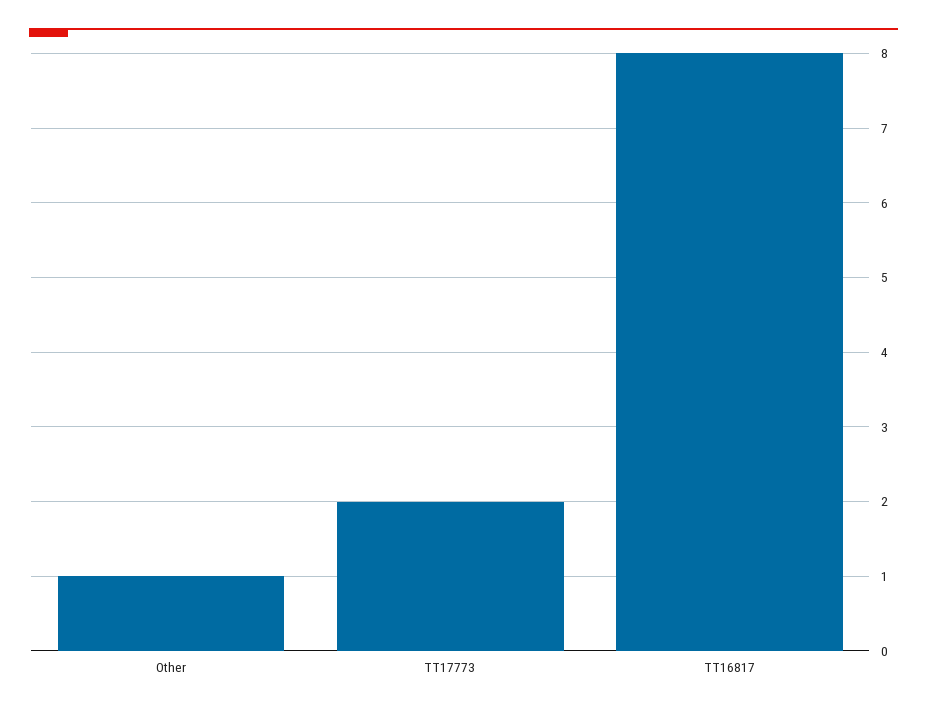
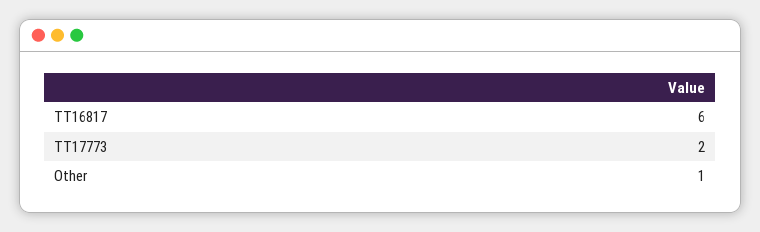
  {
    "Other": 1,
    "TT17773": 2,
-   "TT16817": 8
+   "TT16817": 6
  }

